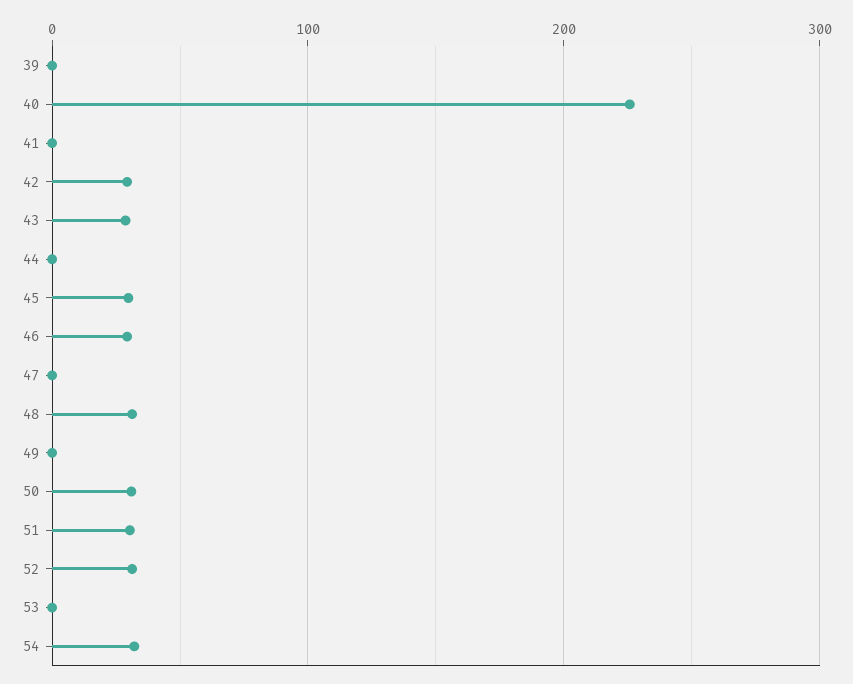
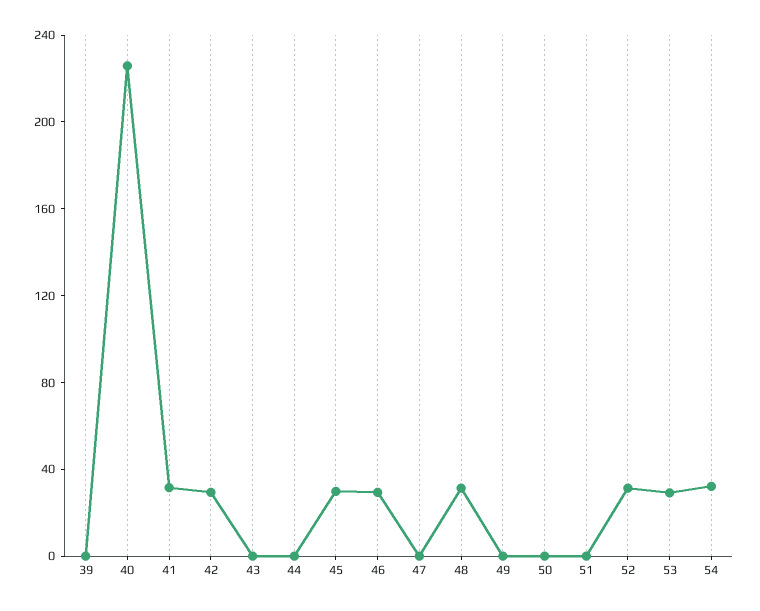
  {
    "39": 0,
    "40": 230,
-   "41": 0,
+   "41": 30,
    "42": 30,
-   "43": 30,
+   "43": 0,
    "44": 0,
    "45": 30,
    "46": 30,
    "47": 0,
    "48": 30,
    "49": 0,
-   "50": 30,
+   "50": 0,
-   "51": 30,
+   "51": 0,
    "52": 30,
-   "53": 0,
+   "53": 30,
    "54": 30
  }

